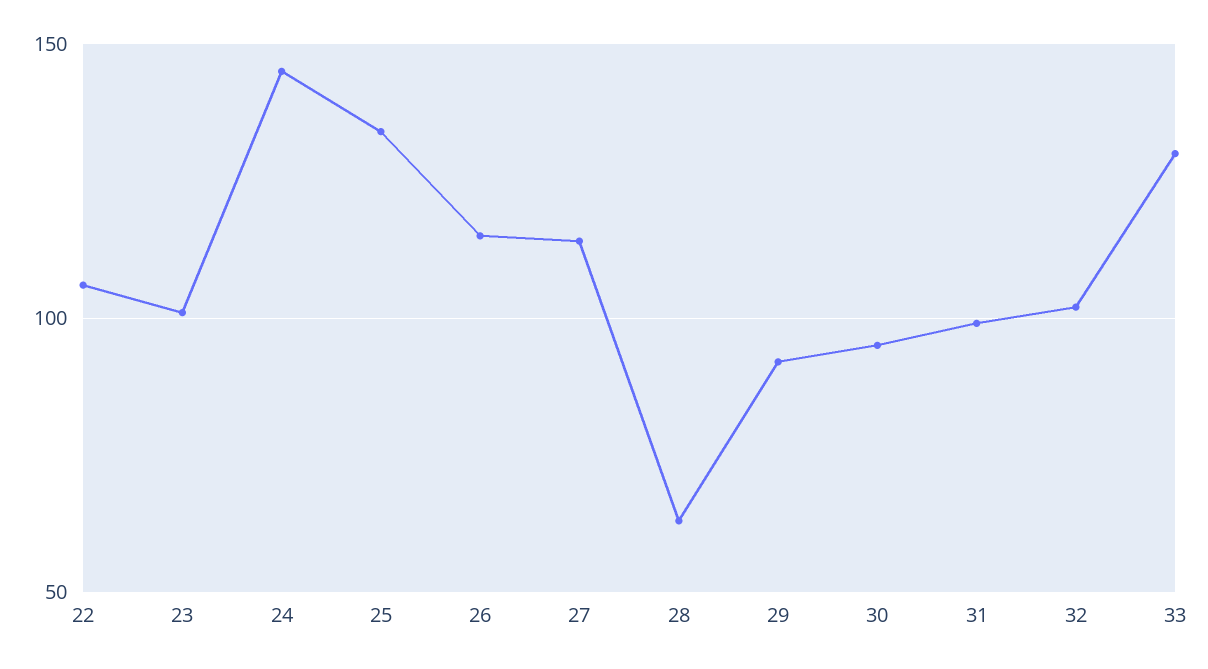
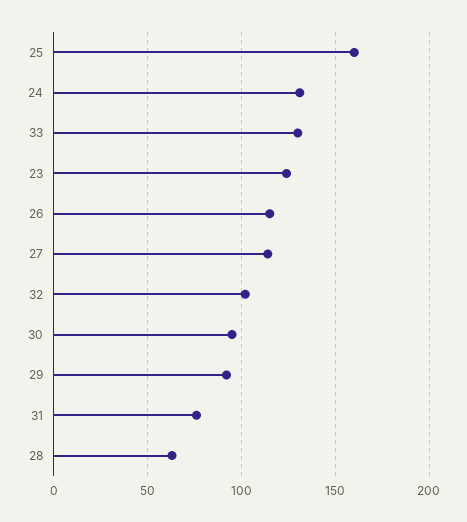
  {
-   "22": 105,
-   "23": 100,
+   "23": 125,
-   "24": 145,
+   "24": 130,
-   "25": 135,
+   "25": 160,
    "26": 115,
    "27": 115,
    "28": 65,
    "29": 90,
    "30": 95,
-   "31": 100,
+   "31": 75,
    "32": 100,
    "33": 130
  }

